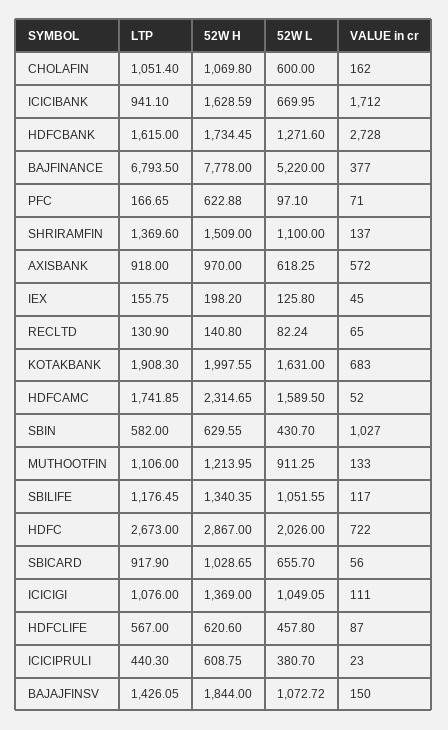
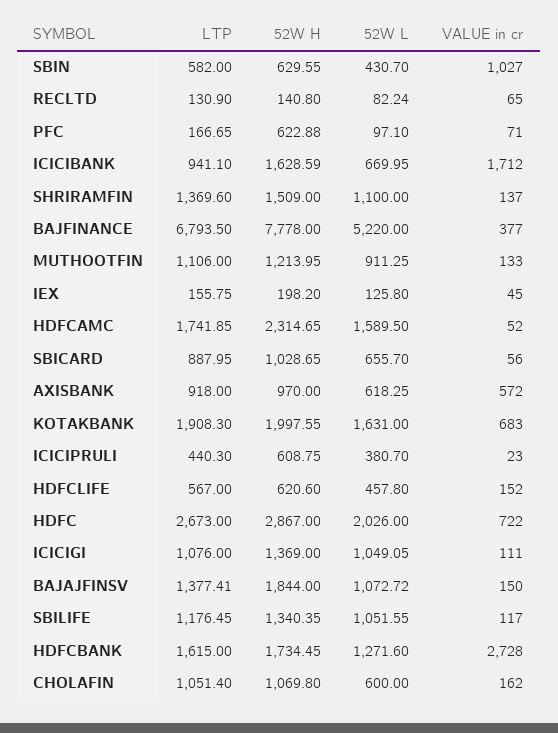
  {
    "LTP": {
      "CHOLAFIN": 1051.4,
      "ICICIBANK": 941.1,
      "HDFCBANK": 1615,
      "BAJFINANCE": 6793.5,
      "PFC": 166.65,
      "SHRIRAMFIN": 1369.6,
      "AXISBANK": 918,
      "IEX": 155.75,
      "RECLTD": 130.9,
      "KOTAKBANK": 1908.3,
      "HDFCAMC": 1741.85,
      "SBIN": 582,
      "MUTHOOTFIN": 1106,
      "SBILIFE": 1176.45,
      "HDFC": 2673,
-     "SBICARD": 917.9,
+     "SBICARD": 887.95,
      "ICICIGI": 1076,
      "HDFCLIFE": 567,
      "ICICIPRULI": 440.3,
-     "BAJAJFINSV": 1426.05
+     "BAJAJFINSV": 1377.41
    },
    "52W H": {
      "CHOLAFIN": 1069.8,
      "ICICIBANK": 1628.59,
      "HDFCBANK": 1734.45,
      "BAJFINANCE": 7778,
      "PFC": 622.88,
      "SHRIRAMFIN": 1509,
      "AXISBANK": 970,
      "IEX": 198.2,
      "RECLTD": 140.8,
      "KOTAKBANK": 1997.55,
      "HDFCAMC": 2314.65,
      "SBIN": 629.55,
      "MUTHOOTFIN": 1213.95,
      "SBILIFE": 1340.35,
      "HDFC": 2867,
      "SBICARD": 1028.65,
      "ICICIGI": 1369,
      "HDFCLIFE": 620.6,
      "ICICIPRULI": 608.75,
      "BAJAJFINSV": 1844
    },
    "52W L": {
      "CHOLAFIN": 600,
      "ICICIBANK": 669.95,
      "HDFCBANK": 1271.6,
      "BAJFINANCE": 5220,
      "PFC": 97.1,
      "SHRIRAMFIN": 1100,
      "AXISBANK": 618.25,
      "IEX": 125.8,
      "RECLTD": 82.24,
      "KOTAKBANK": 1631,
      "HDFCAMC": 1589.5,
      "SBIN": 430.7,
      "MUTHOOTFIN": 911.25,
      "SBILIFE": 1051.55,
      "HDFC": 2026,
      "SBICARD": 655.7,
      "ICICIGI": 1049.05,
      "HDFCLIFE": 457.8,
      "ICICIPRULI": 380.7,
      "BAJAJFINSV": 1072.72
    },
    "VALUE in cr": {
      "CHOLAFIN": 162,
      "ICICIBANK": 1712,
      "HDFCBANK": 2728,
      "BAJFINANCE": 377,
      "PFC": 71,
      "SHRIRAMFIN": 137,
      "AXISBANK": 572,
      "IEX": 45,
      "RECLTD": 65,
      "KOTAKBANK": 683,
      "HDFCAMC": 52,
      "SBIN": 1027,
      "MUTHOOTFIN": 133,
      "SBILIFE": 117,
      "HDFC": 722,
      "SBICARD": 56,
      "ICICIGI": 111,
-     "HDFCLIFE": 87,
+     "HDFCLIFE": 152,
      "ICICIPRULI": 23,
      "BAJAJFINSV": 150
    }
  }

